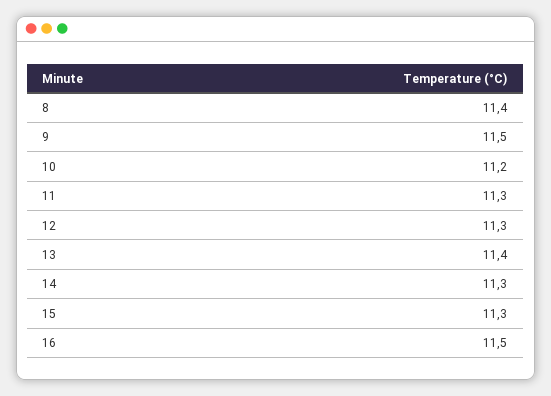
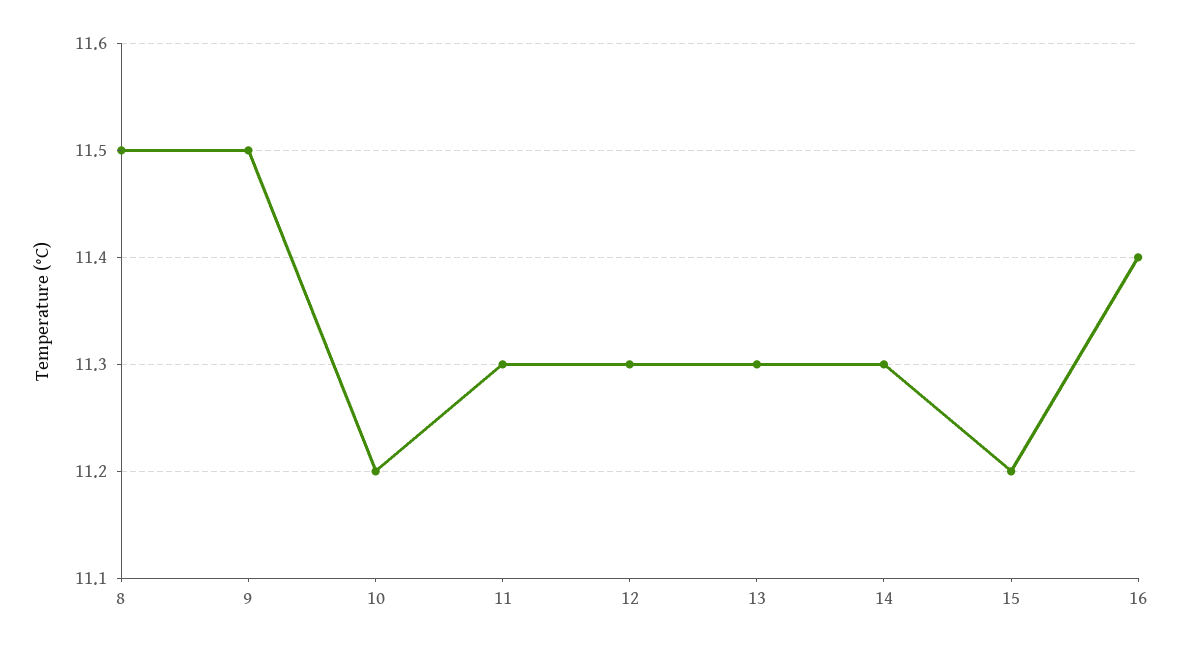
  {
-   "8": 11.4,
+   "8": 11.5,
    "9": 11.5,
    "10": 11.2,
    "11": 11.3,
    "12": 11.3,
-   "13": 11.4,
+   "13": 11.3,
    "14": 11.3,
-   "15": 11.3,
+   "15": 11.2,
-   "16": 11.5
+   "16": 11.4
  }

